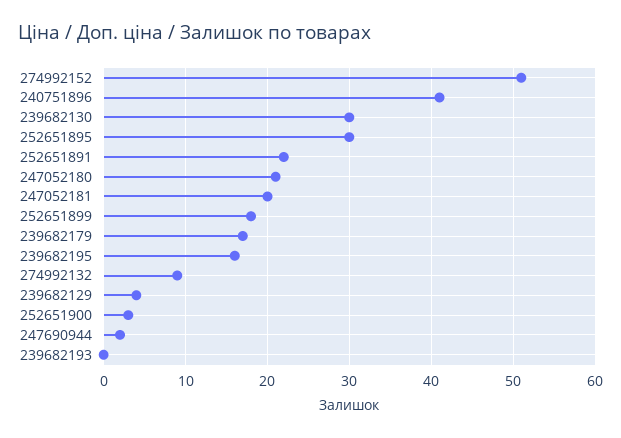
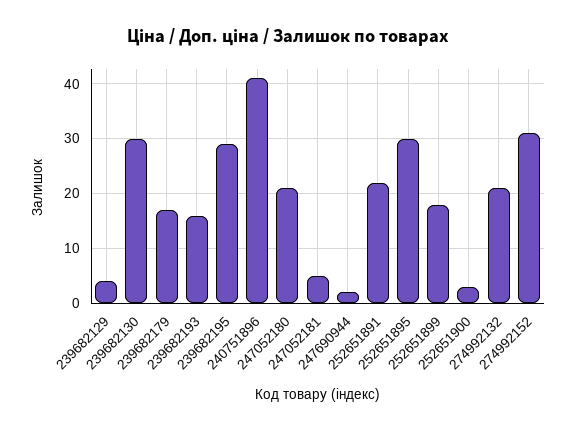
  {
-   "274992152": 51,
+   "274992152": 30,
    "240751896": 41,
    "239682130": 30,
    "252651895": 30,
    "252651891": 22,
    "247052180": 21,
-   "247052181": 20,
+   "247052181": 5,
    "252651899": 18,
    "239682179": 17,
-   "239682195": 16,
+   "239682195": 30,
-   "274992132": 9,
+   "274992132": 20,
    "239682129": 4,
    "252651900": 3,
    "247690944": 2,
-   "239682193": 0
+   "239682193": 15
  }

